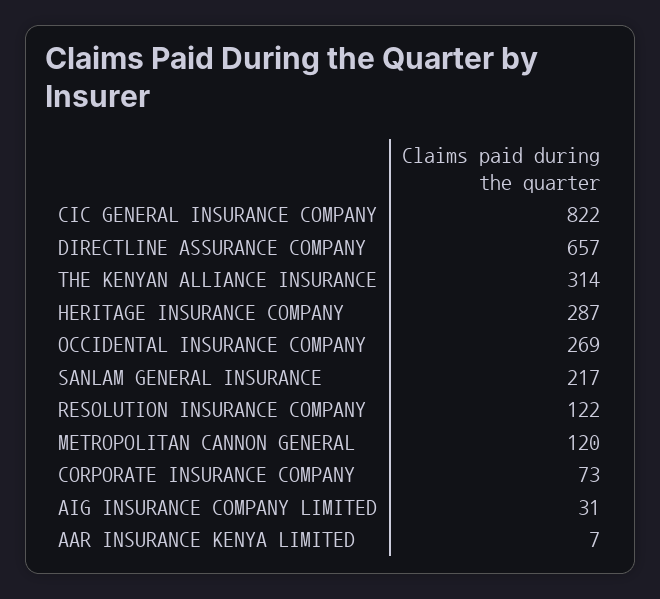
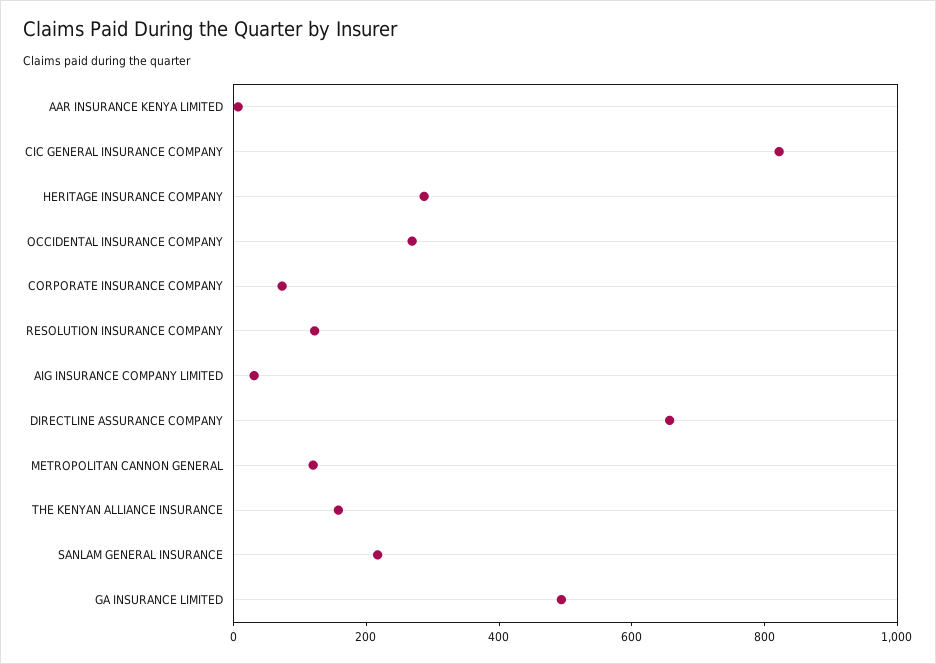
  {
    "CIC GENERAL INSURANCE COMPANY": 822,
    "DIRECTLINE ASSURANCE COMPANY": 657,
-   "THE KENYAN ALLIANCE INSURANCE": 314,
+   "THE KENYAN ALLIANCE INSURANCE": 150,
    "HERITAGE INSURANCE COMPANY": 287,
    "OCCIDENTAL INSURANCE COMPANY": 269,
    "SANLAM GENERAL INSURANCE": 217,
    "RESOLUTION INSURANCE COMPANY": 122,
    "METROPOLITAN CANNON GENERAL": 120,
    "CORPORATE INSURANCE COMPANY": 73,
    "AIG INSURANCE COMPANY LIMITED": 31,
-   "AAR INSURANCE KENYA LIMITED": 7
+   "AAR INSURANCE KENYA LIMITED": 7,
+   "GA INSURANCE LIMITED": 500
  }

